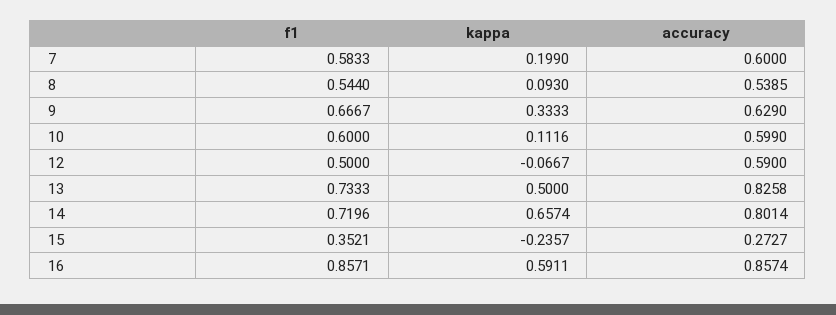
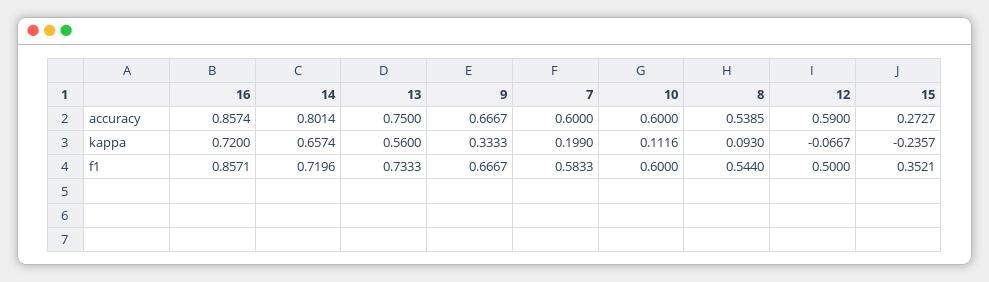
  {
    "f1": {
      "7": 0.5833,
      "8": 0.544,
      "9": 0.6667,
      "10": 0.6,
      "12": 0.5,
      "13": 0.7333,
      "14": 0.7196,
      "15": 0.3521,
      "16": 0.8571
    },
    "kappa": {
      "7": 0.199,
      "8": 0.093,
      "9": 0.3333,
      "10": 0.1116,
      "12": -0.0667,
-     "13": 0.5,
+     "13": 0.56,
      "14": 0.6574,
      "15": -0.2357,
-     "16": 0.5911
+     "16": 0.72
    },
    "accuracy": {
      "7": 0.6,
      "8": 0.5385,
-     "9": 0.629,
+     "9": 0.6667,
-     "10": 0.599,
+     "10": 0.6,
      "12": 0.59,
-     "13": 0.8258,
+     "13": 0.75,
      "14": 0.8014,
      "15": 0.2727,
      "16": 0.8574
    }
  }

